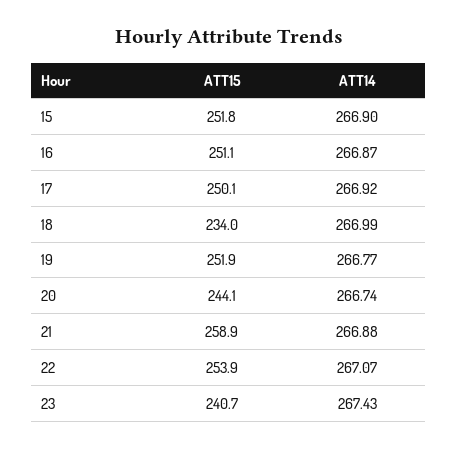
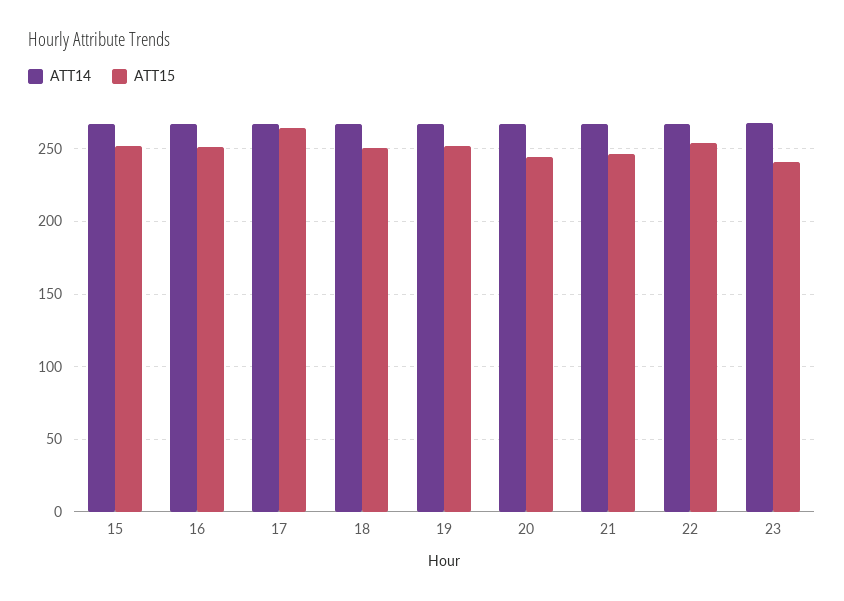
  {
    "ATT15": {
      "15": 251.8,
      "16": 251.1,
-     "17": 250.1,
+     "17": 265,
-     "18": 234,
+     "18": 250,
      "19": 251.9,
      "20": 244.1,
-     "21": 258.9,
+     "21": 245,
      "22": 253.9,
      "23": 240.7
    },
    "ATT14": {
      "15": 266.9,
      "16": 266.87,
      "17": 266.92,
      "18": 266.99,
      "19": 266.77,
      "20": 266.74,
      "21": 266.88,
      "22": 267.07,
      "23": 267.43
    }
  }

